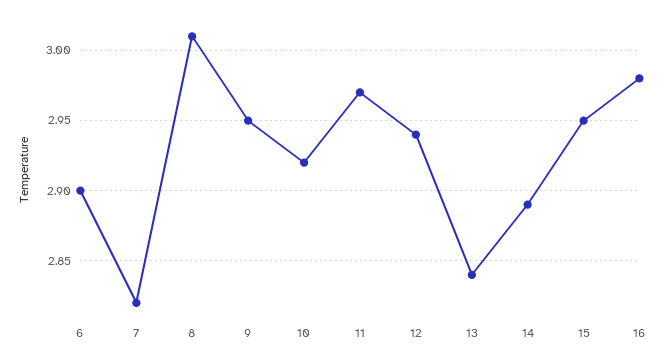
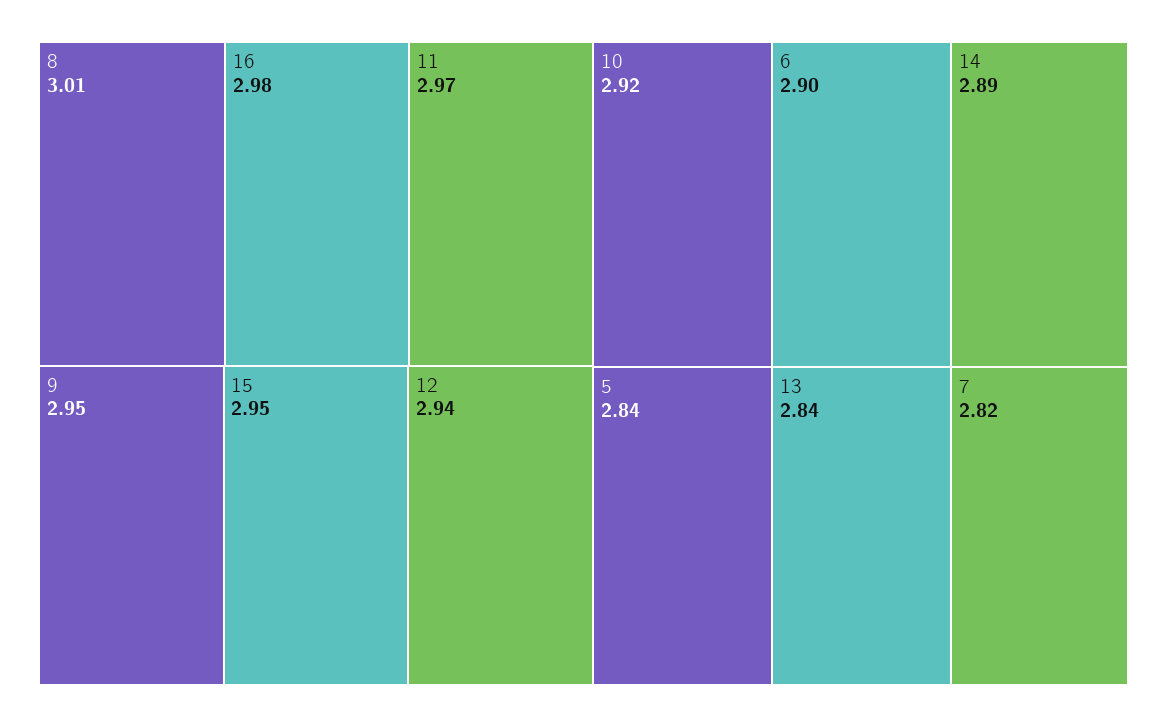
  {
    "6": 2.9,
    "7": 2.82,
    "8": 3.01,
    "9": 2.95,
    "10": 2.92,
    "11": 2.97,
    "12": 2.94,
    "13": 2.84,
    "14": 2.89,
    "15": 2.95,
-   "16": 2.98
+   "16": 2.98,
+   "5": 2.84
  }

